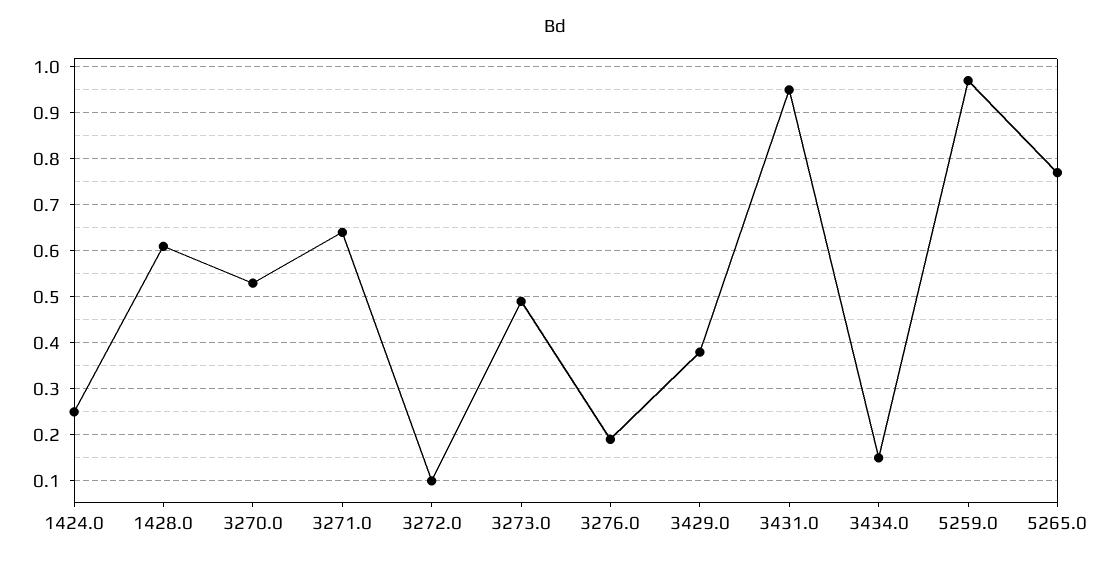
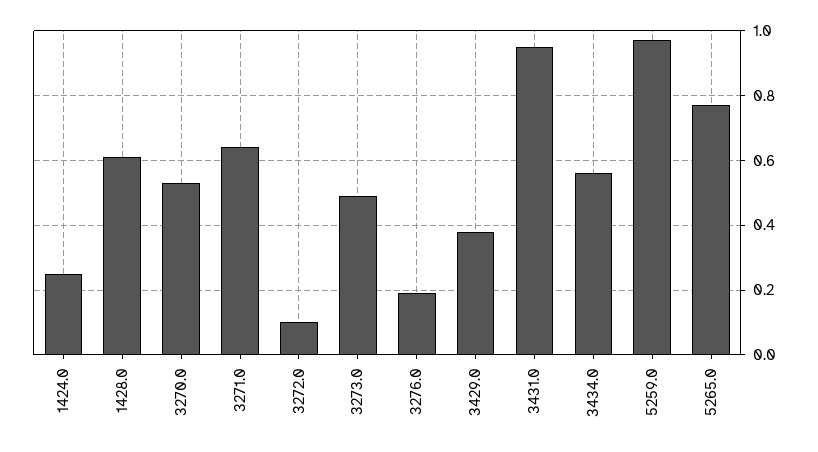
  {
    "1424.0": 0.25,
    "1428.0": 0.6,
    "3270.0": 0.55,
    "3271.0": 0.65,
    "3272.0": 0.1,
    "3273.0": 0.5,
    "3276.0": 0.2,
    "3429.0": 0.4,
    "3431.0": 0.95,
-   "3434.0": 0.15,
+   "3434.0": 0.55,
    "5259.0": 0.95,
    "5265.0": 0.75
  }

